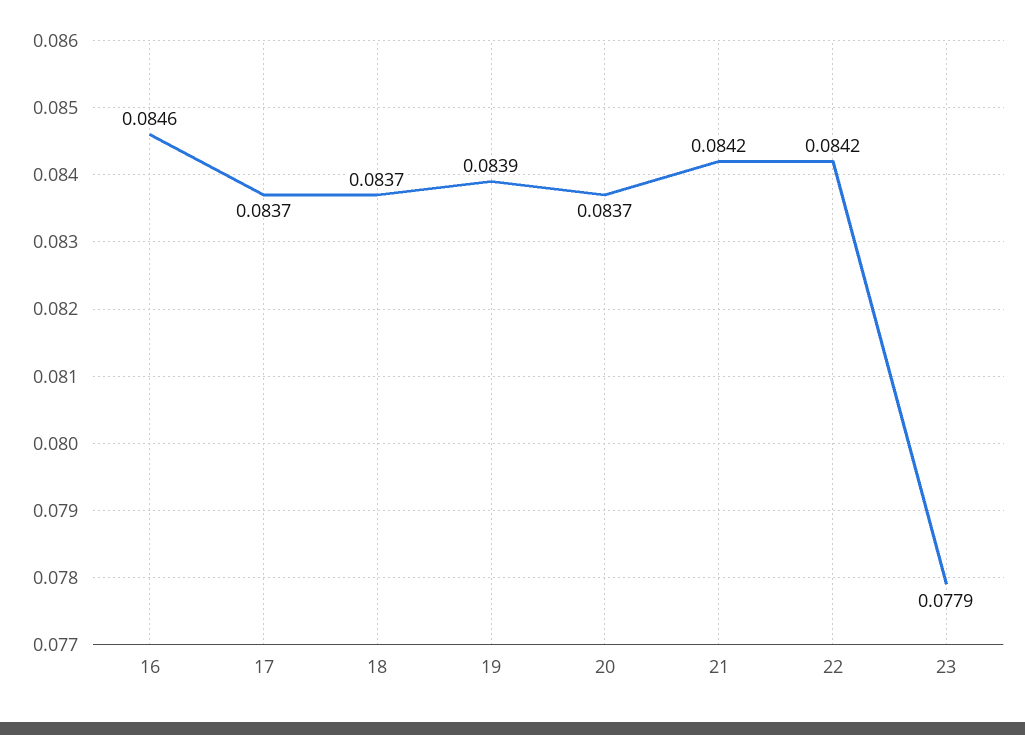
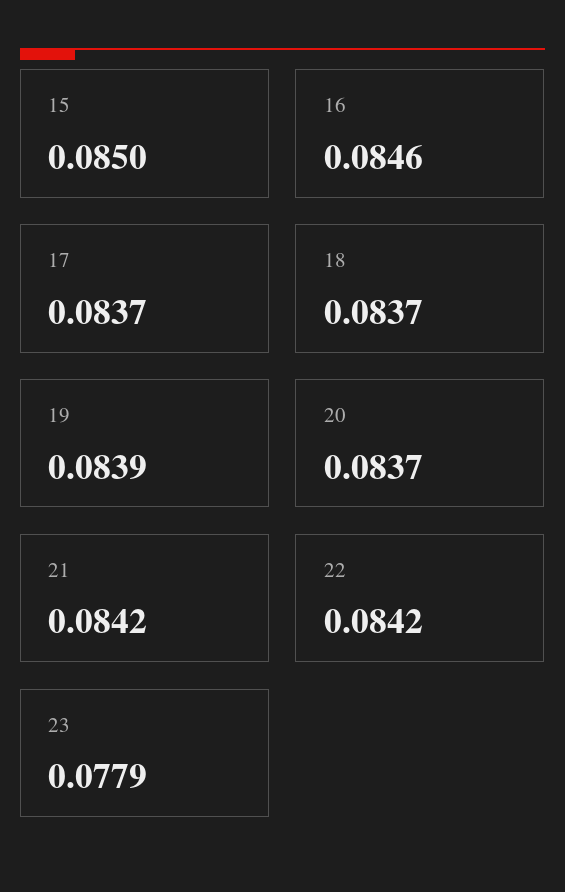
  {
    "16": 0.0846,
    "17": 0.0837,
    "18": 0.0837,
    "19": 0.0839,
    "20": 0.0837,
    "21": 0.0842,
    "22": 0.0842,
-   "23": 0.0779
+   "23": 0.0779,
+   "15": 0.085
  }

